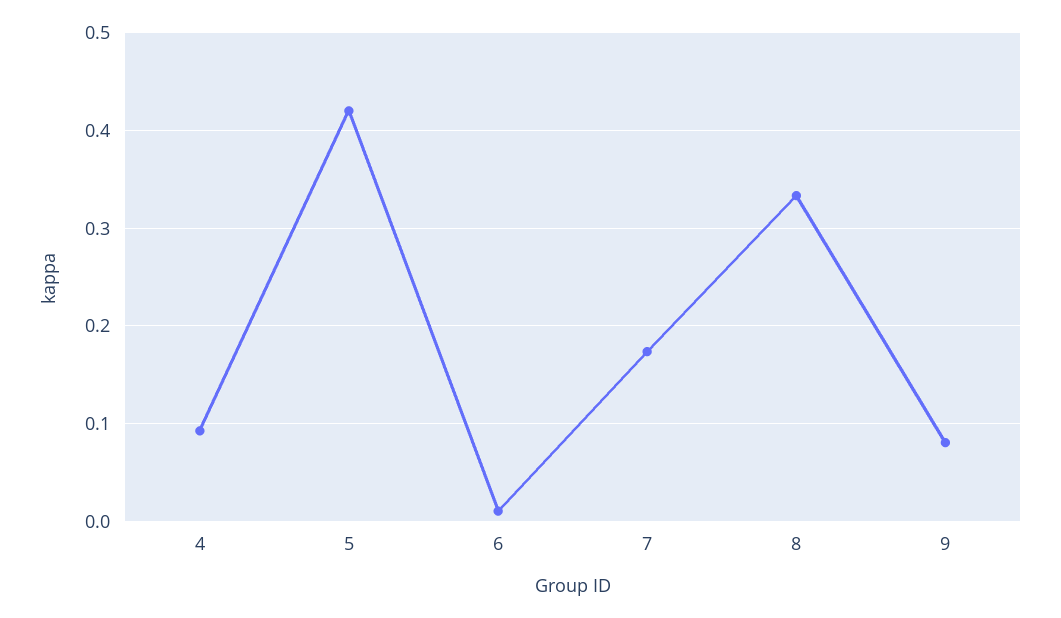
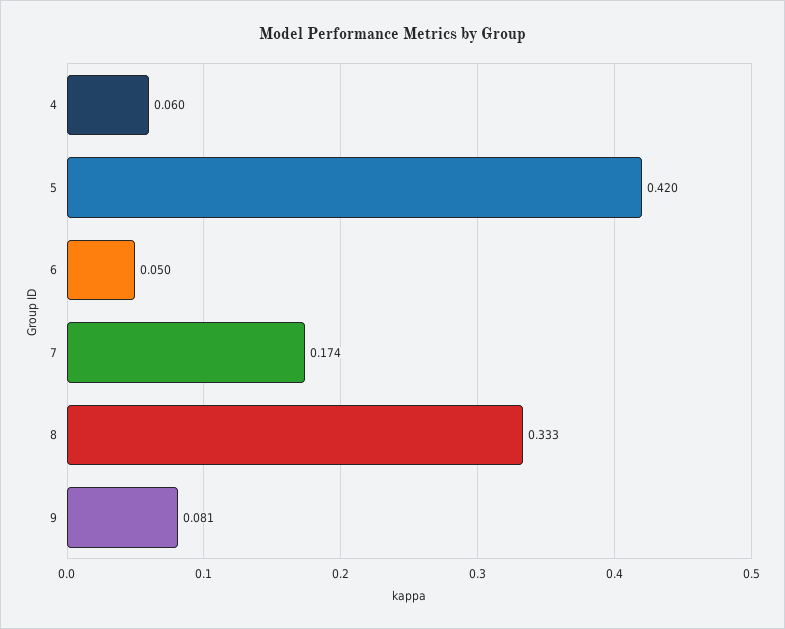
  {
-   "4": 0.09,
+   "4": 0.06,
    "5": 0.42,
-   "6": 0.01,
+   "6": 0.05,
    "7": 0.174,
    "8": 0.333,
    "9": 0.081
  }

